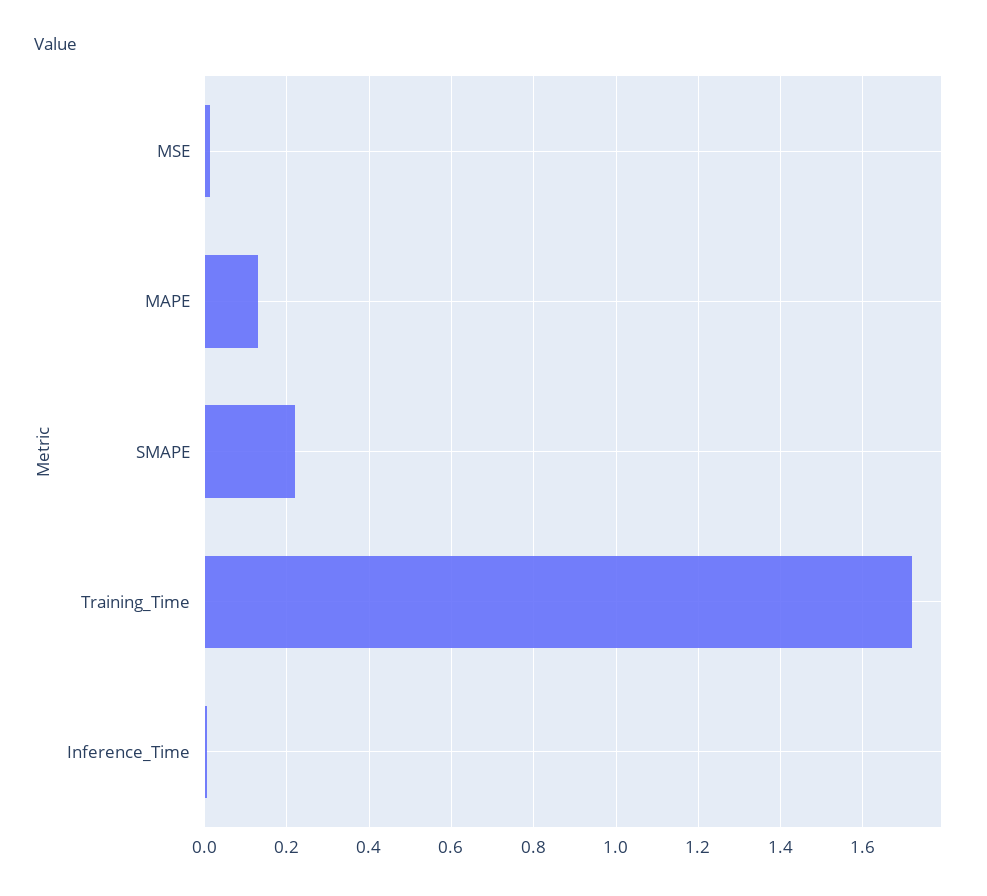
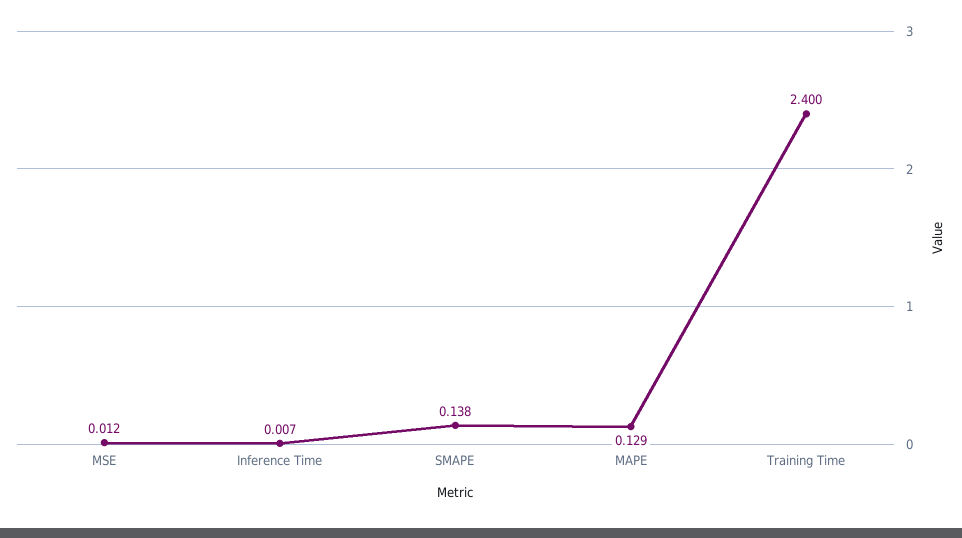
  {
    "MSE": 0.012,
    "MAPE": 0.129,
-   "SMAPE": 0.22,
+   "SMAPE": 0.138,
-   "Training_Time": 1.72,
+   "Training_Time": 2.4,
    "Inference_Time": 0.007
  }

